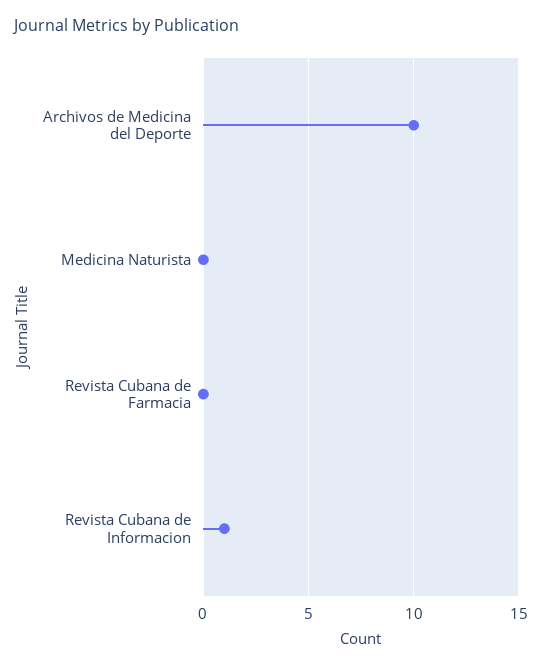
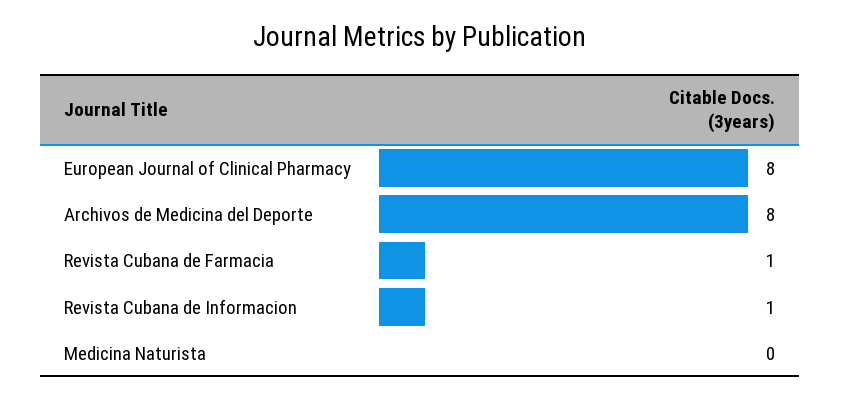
  {
-   "Archivos de Medicina del Deporte": 10,
+   "Archivos de Medicina del Deporte": 8,
    "Medicina Naturista": 0,
-   "Revista Cubana de Farmacia": 0,
+   "Revista Cubana de Farmacia": 1,
-   "Revista Cubana de Informacion": 1
+   "Revista Cubana de Informacion": 1,
+   "European Journal of Clinical Pharmacy": 8
  }

